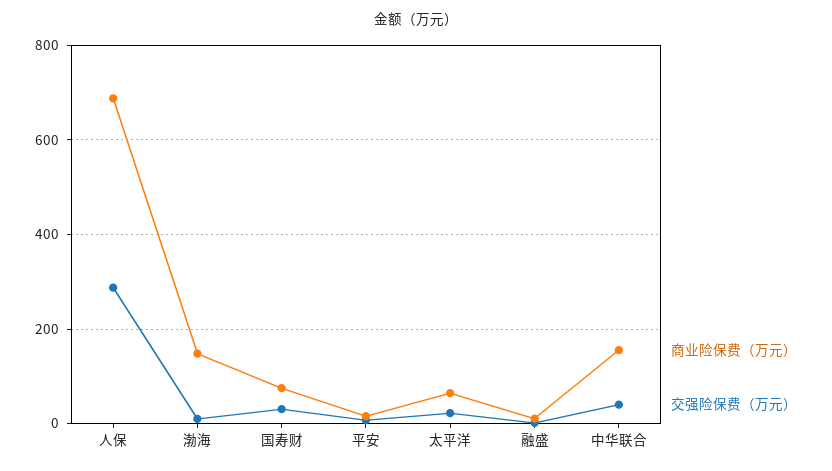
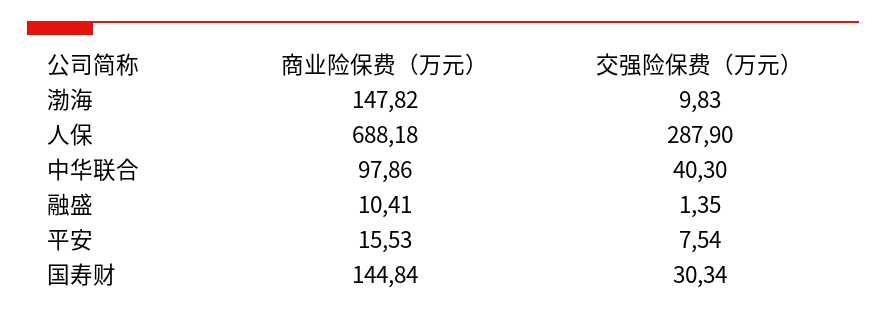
  {
    "商业险保费（万元）": {
      "人保": 688.18,
      "渤海": 147.82,
-     "国寿财": 80,
+     "国寿财": 144.84,
      "平安": 15.53,
-     "太平洋": 60,
      "融盛": 10.41,
-     "中华联合": 160
+     "中华联合": 97.86
    },
    "交强险保费（万元）": {
      "人保": 287.9,
      "渤海": 9.83,
      "国寿财": 30.34,
      "平安": 7.54,
-     "太平洋": 20,
      "融盛": 1.35,
      "中华联合": 40.3
    }
  }

